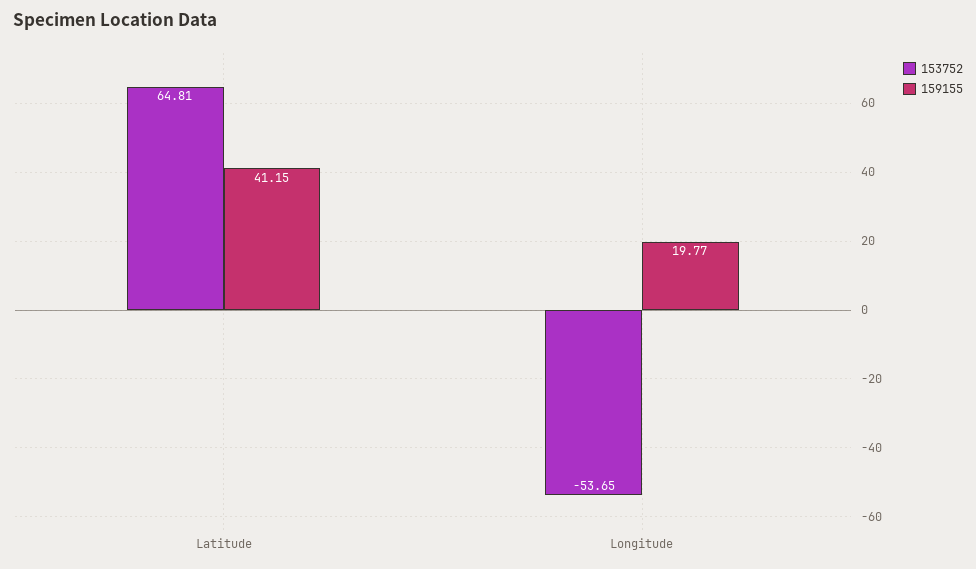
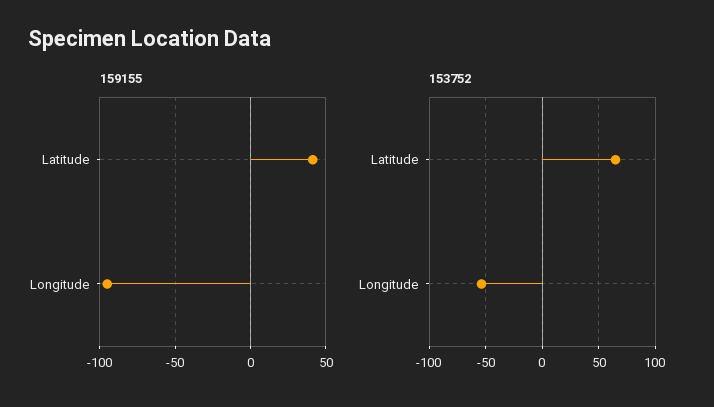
  {
    "153752": {
      "Latitude": 64.81,
      "Longitude": -53.65
    },
    "159155": {
      "Latitude": 41.15,
-     "Longitude": 19.77
+     "Longitude": -95
    }
  }

